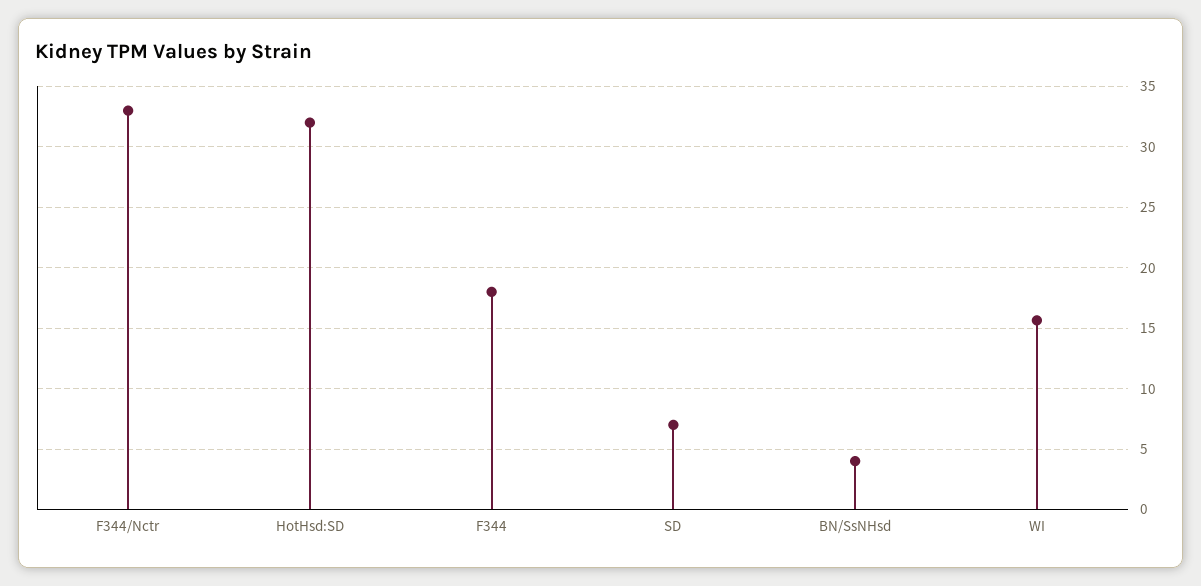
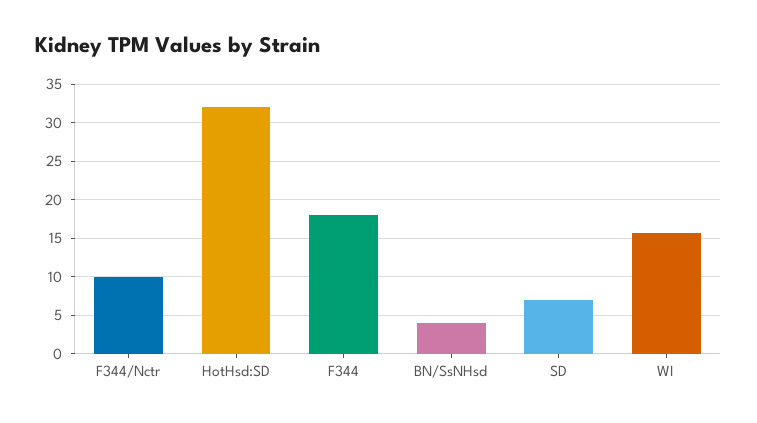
  {
-   "F344/Nctr": 33,
+   "F344/Nctr": 10,
    "HotHsd:SD": 32,
    "F344": 18,
    "SD": 7,
    "BN/SsNHsd": 4,
    "WI": 15.5
  }

